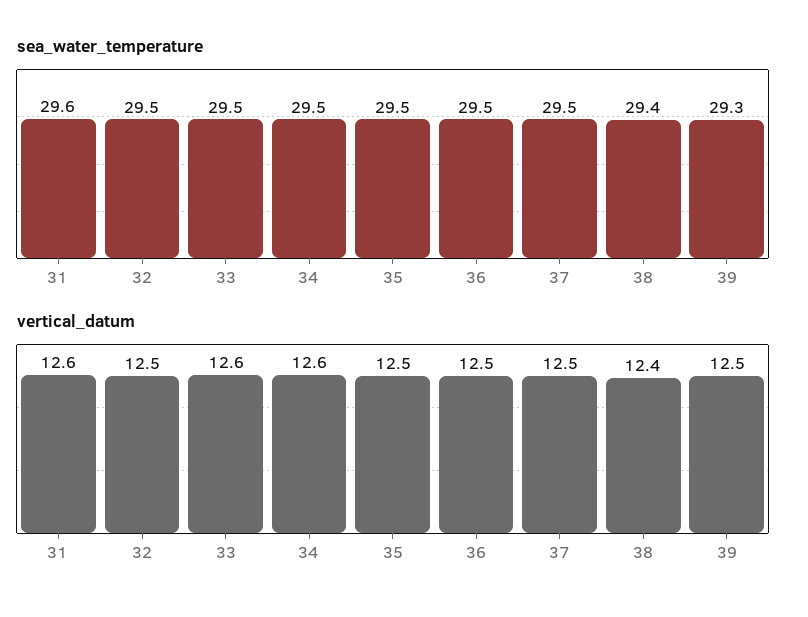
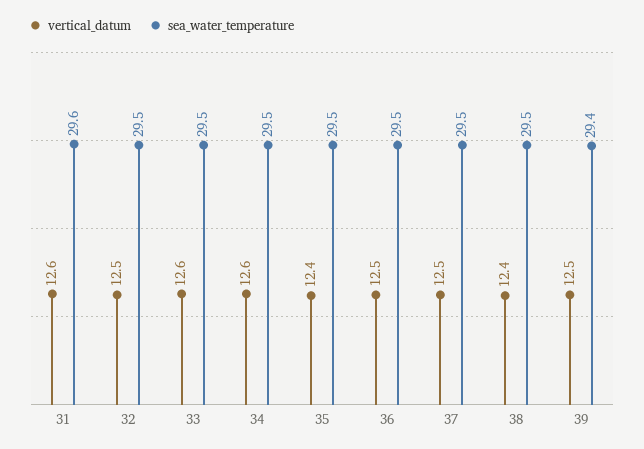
  {
    "sea_water_temperature": {
      "31": 29.6,
      "32": 29.5,
      "33": 29.5,
      "34": 29.5,
      "35": 29.5,
      "36": 29.5,
      "37": 29.5,
-     "38": 29.4,
+     "38": 29.5,
-     "39": 29.3
+     "39": 29.4
    },
    "vertical_datum": {
      "31": 12.6,
      "32": 12.5,
      "33": 12.6,
      "34": 12.6,
-     "35": 12.5,
+     "35": 12.4,
      "36": 12.5,
      "37": 12.5,
      "38": 12.4,
      "39": 12.5
    }
  }

